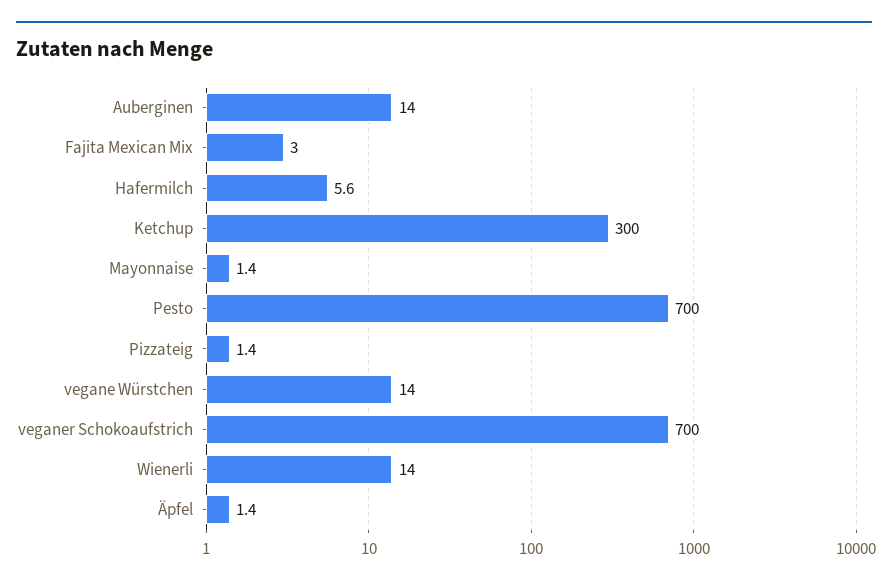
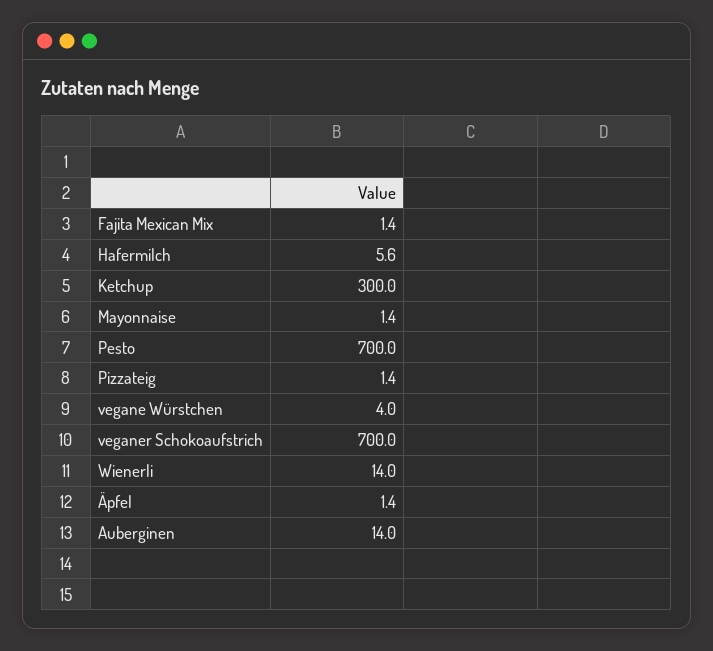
  {
    "Auberginen": 14,
-   "Fajita Mexican Mix": 3,
+   "Fajita Mexican Mix": 1.4,
    "Hafermilch": 5.6,
    "Ketchup": 300,
    "Mayonnaise": 1.4,
    "Pesto": 700,
    "Pizzateig": 1.4,
-   "vegane Würstchen": 14,
+   "vegane Würstchen": 4,
    "veganer Schokoaufstrich": 700,
    "Wienerli": 14,
    "Äpfel": 1.4
  }

